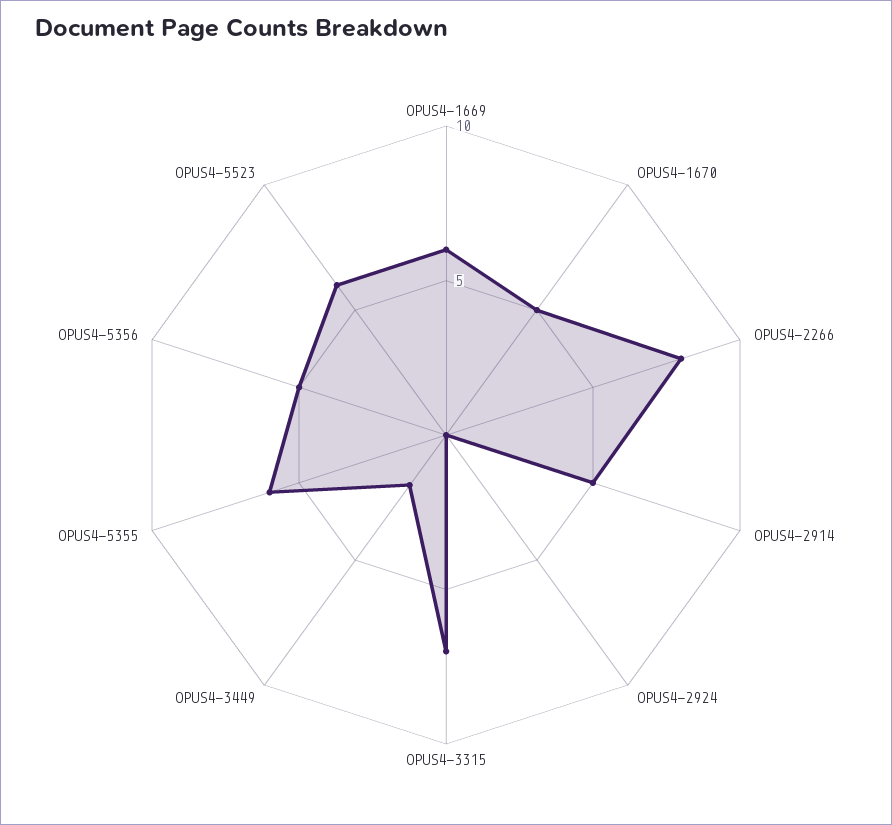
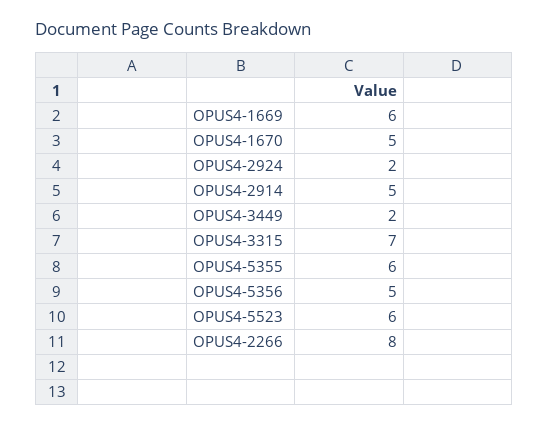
  {
    "OPUS4-1669": 6,
    "OPUS4-1670": 5,
    "OPUS4-2266": 8,
    "OPUS4-2914": 5,
-   "OPUS4-2924": 0,
+   "OPUS4-2924": 2,
    "OPUS4-3315": 7,
    "OPUS4-3449": 2,
    "OPUS4-5355": 6,
    "OPUS4-5356": 5,
    "OPUS4-5523": 6
  }

